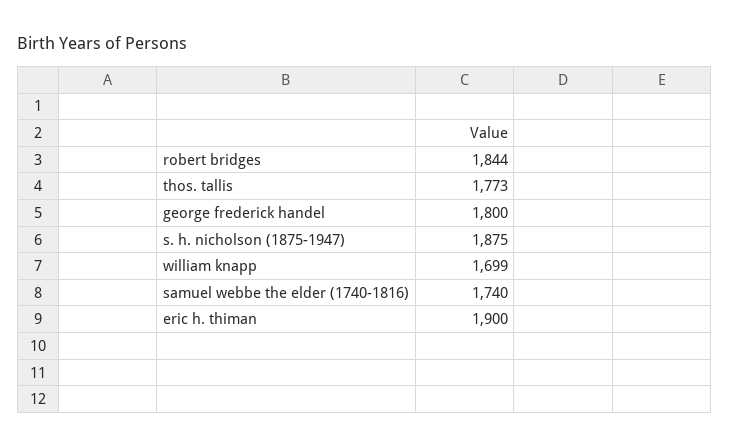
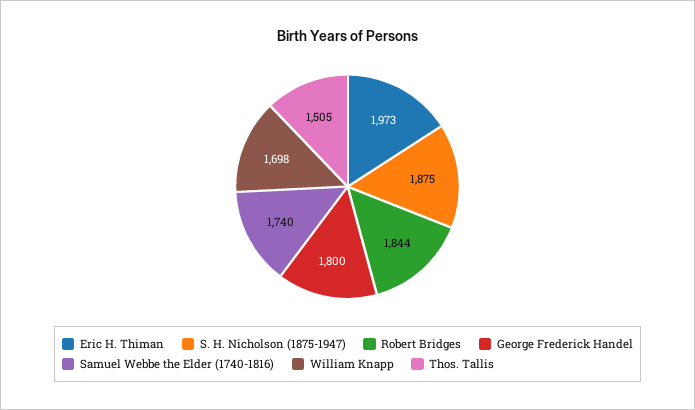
  {
    "robert bridges": 1844,
-   "thos. tallis": 1773,
+   "thos. tallis": 1505,
    "george frederick handel": 1800,
    "s. h. nicholson (1875-1947)": 1875,
-   "william knapp": 1699,
+   "william knapp": 1698,
    "samuel webbe the elder (1740-1816)": 1740,
-   "eric h. thiman": 1900
+   "eric h. thiman": 1973
  }

